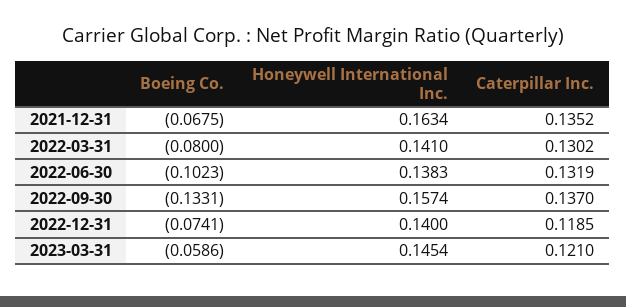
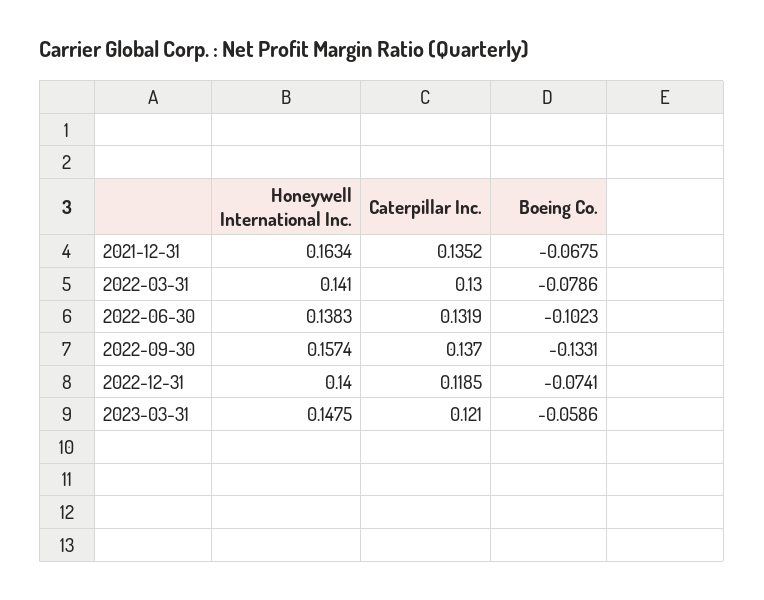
  {
    "Boeing Co.": {
      "2021-12-31": -0.0675,
-     "2022-03-31": -0.08,
+     "2022-03-31": -0.0786,
      "2022-06-30": -0.1023,
      "2022-09-30": -0.1331,
      "2022-12-31": -0.0741,
      "2023-03-31": -0.0586
    },
    "Honeywell International Inc.": {
      "2021-12-31": 0.1634,
      "2022-03-31": 0.141,
      "2022-06-30": 0.1383,
      "2022-09-30": 0.1574,
      "2022-12-31": 0.14,
-     "2023-03-31": 0.1454
+     "2023-03-31": 0.1475
    },
    "Caterpillar Inc.": {
      "2021-12-31": 0.1352,
-     "2022-03-31": 0.1302,
+     "2022-03-31": 0.13,
      "2022-06-30": 0.1319,
      "2022-09-30": 0.137,
      "2022-12-31": 0.1185,
      "2023-03-31": 0.121
    }
  }

